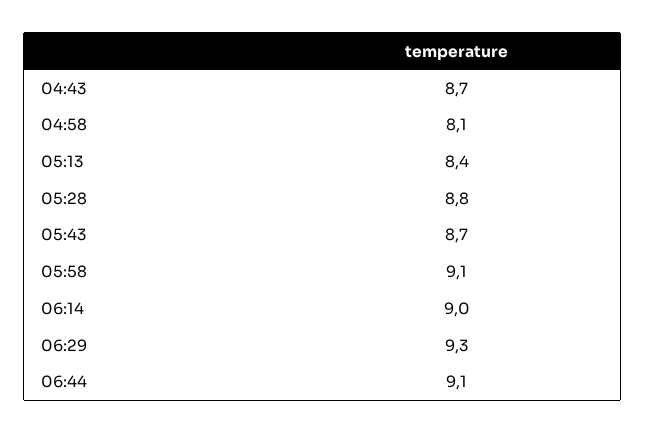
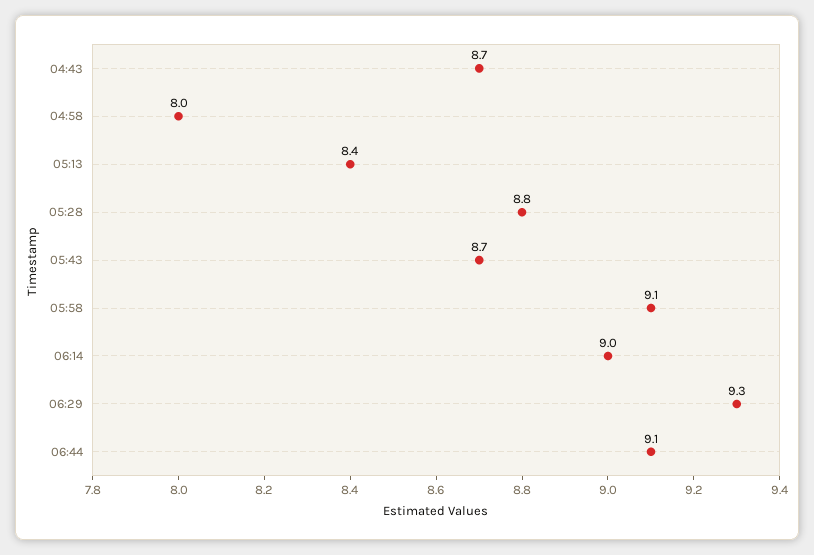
  {
    "04:43": 8.7,
-   "04:58": 8.1,
+   "04:58": 8,
    "05:13": 8.4,
    "05:28": 8.8,
    "05:43": 8.7,
    "05:58": 9.1,
    "06:14": 9,
    "06:29": 9.3,
    "06:44": 9.1
  }

